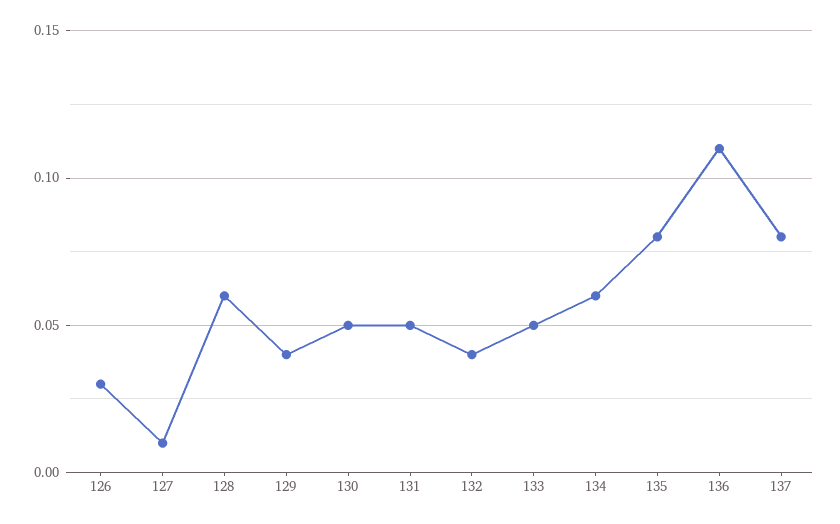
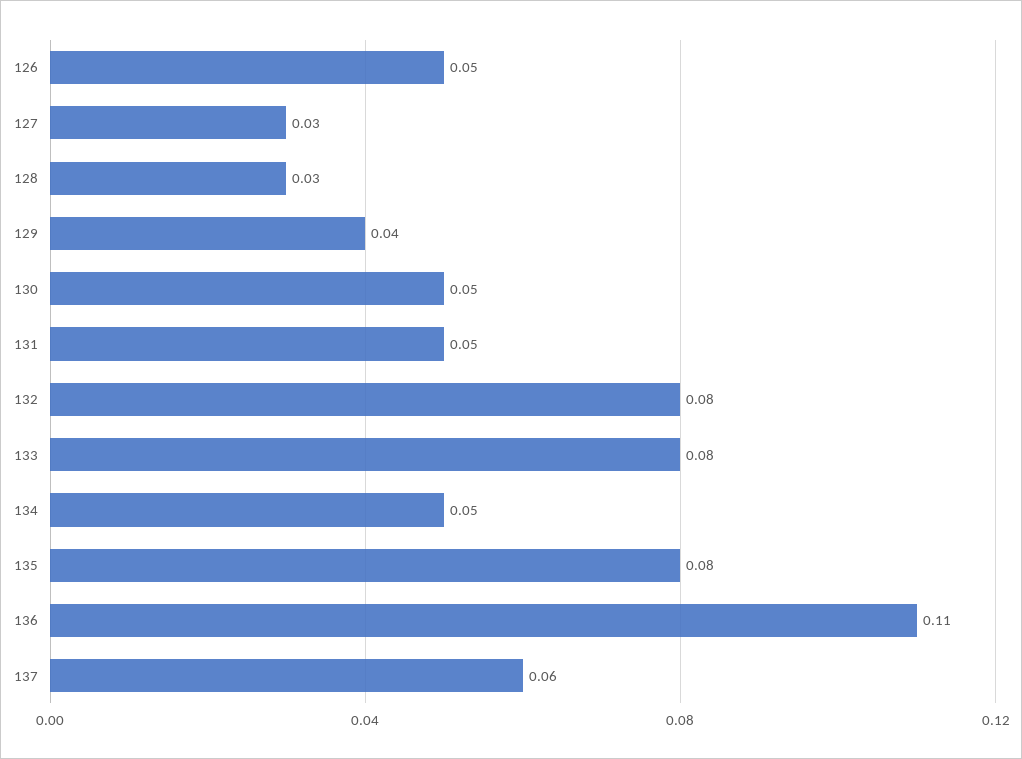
  {
-   "126": 0.03,
+   "126": 0.05,
-   "127": 0.01,
+   "127": 0.03,
-   "128": 0.06,
+   "128": 0.03,
    "129": 0.04,
    "130": 0.05,
    "131": 0.05,
-   "132": 0.04,
+   "132": 0.08,
-   "133": 0.05,
+   "133": 0.08,
-   "134": 0.06,
+   "134": 0.05,
    "135": 0.08,
    "136": 0.11,
-   "137": 0.08
+   "137": 0.06
  }

